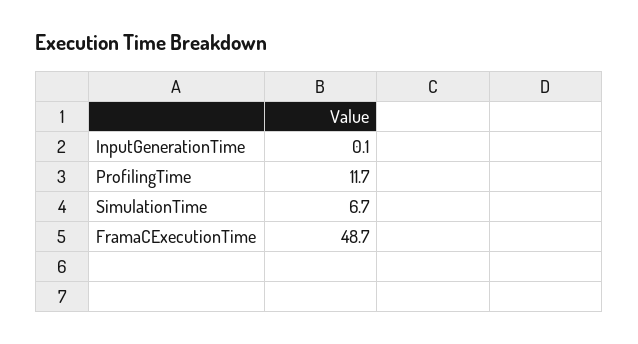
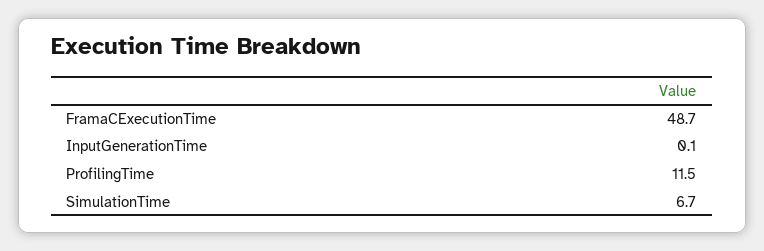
  {
    "InputGenerationTime": 0.1,
-   "ProfilingTime": 11.7,
+   "ProfilingTime": 11.5,
    "SimulationTime": 6.7,
    "FramaCExecutionTime": 48.7
  }

